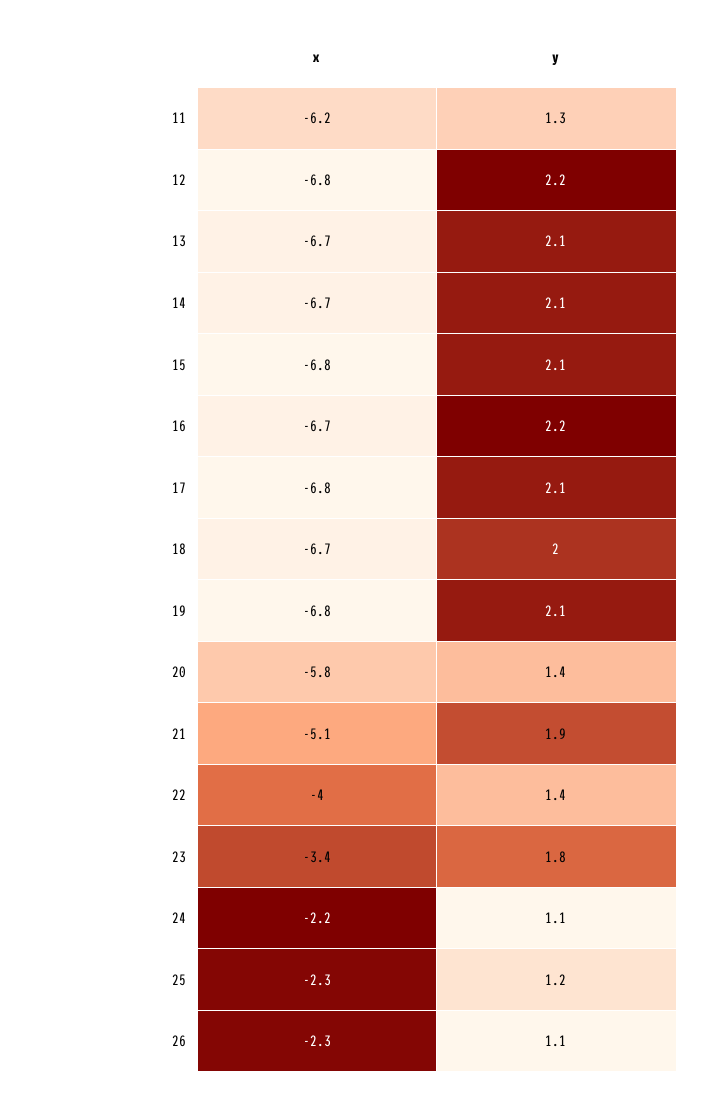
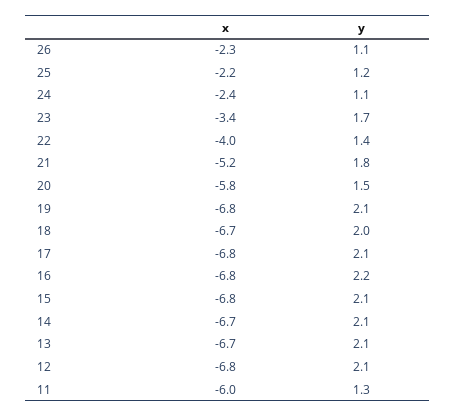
  {
    "x": {
-     "11": -6.2,
+     "11": -6,
      "12": -6.8,
      "13": -6.7,
      "14": -6.7,
      "15": -6.8,
-     "16": -6.7,
+     "16": -6.8,
      "17": -6.8,
      "18": -6.7,
      "19": -6.8,
      "20": -5.8,
-     "21": -5.1,
+     "21": -5.2,
      "22": -4,
      "23": -3.4,
-     "24": -2.2,
+     "24": -2.4,
-     "25": -2.3,
+     "25": -2.2,
      "26": -2.3
    },
    "y": {
      "11": 1.3,
-     "12": 2.2,
+     "12": 2.1,
      "13": 2.1,
      "14": 2.1,
      "15": 2.1,
      "16": 2.2,
      "17": 2.1,
      "18": 2,
      "19": 2.1,
-     "20": 1.4,
+     "20": 1.5,
-     "21": 1.9,
+     "21": 1.8,
      "22": 1.4,
-     "23": 1.8,
+     "23": 1.7,
      "24": 1.1,
      "25": 1.2,
      "26": 1.1
    }
  }

